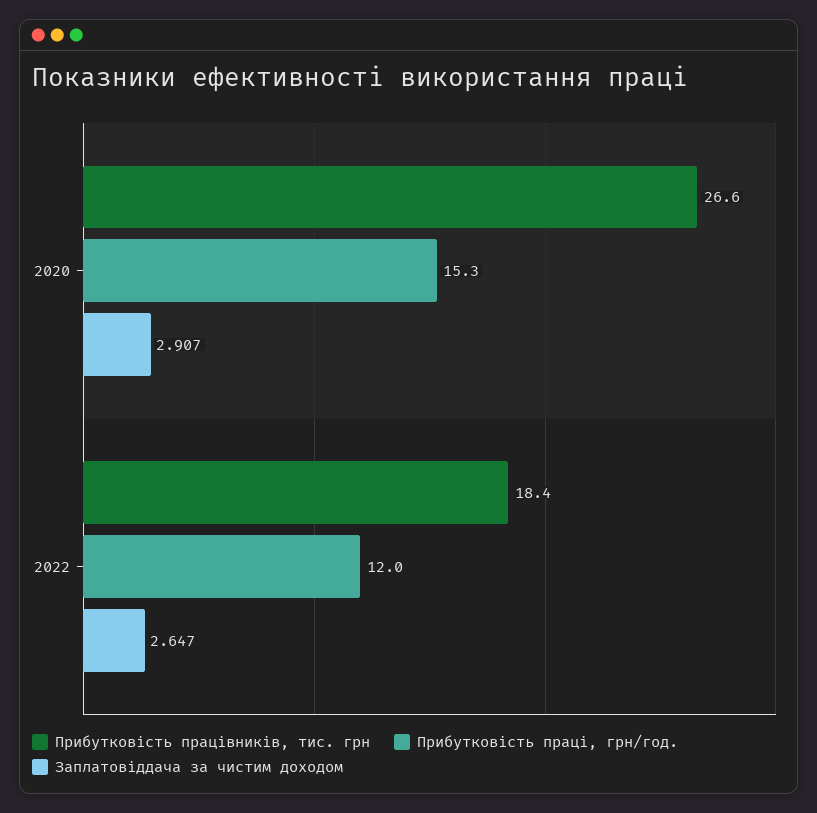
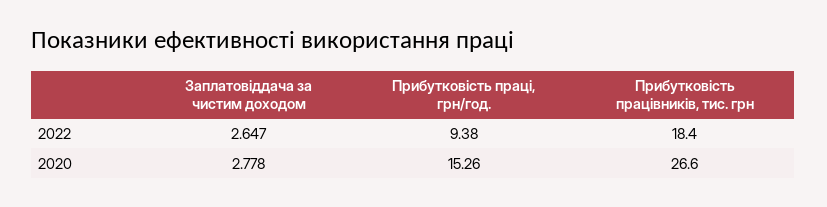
  {
    "Прибутковість працівників, тис. грн": {
      "2020": 26.6,
      "2022": 18.4
    },
    "Прибутковість праці, грн/год.": {
      "2020": 15.26,
-     "2022": 12
+     "2022": 9.38
    },
    "Заплатовіддача за чистим доходом": {
-     "2020": 2.907,
+     "2020": 2.778,
      "2022": 2.647
    }
  }

